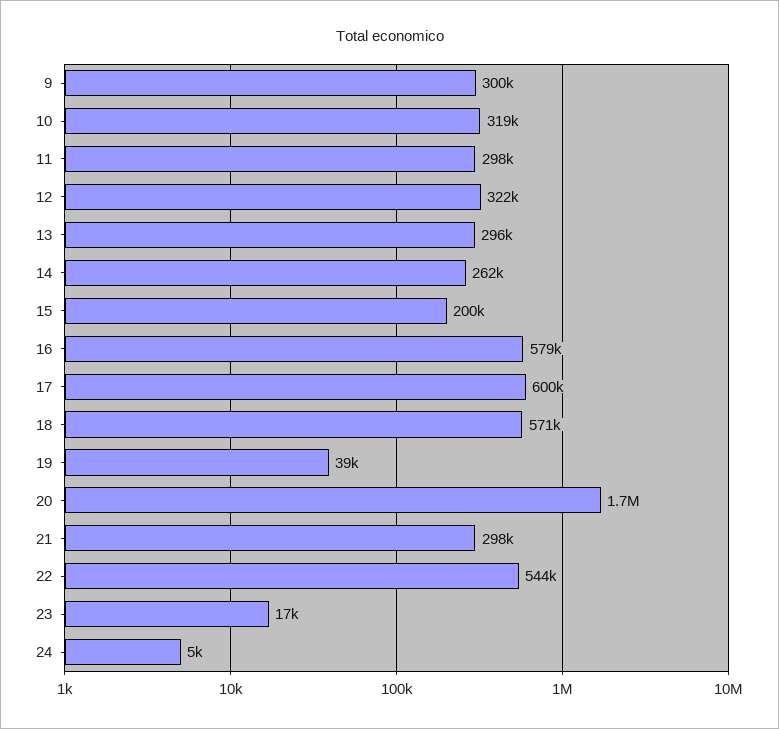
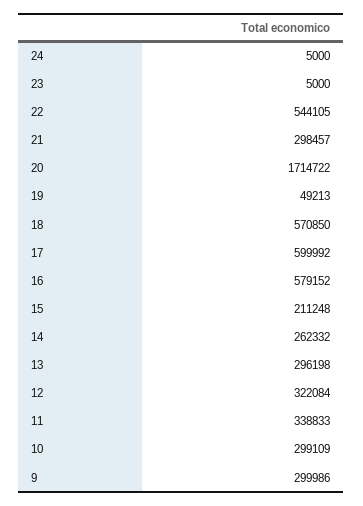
  {
    "9": 299986,
-   "10": 319000,
+   "10": 299109,
-   "11": 298000,
+   "11": 338833,
    "12": 322084,
    "13": 296198,
    "14": 262332,
-   "15": 200000,
+   "15": 211248,
    "16": 579152,
    "17": 599992,
    "18": 570850,
-   "19": 39000,
+   "19": 49213,
    "20": 1714722,
    "21": 298457,
    "22": 544105,
-   "23": 17000,
+   "23": 5000,
    "24": 5000
  }

